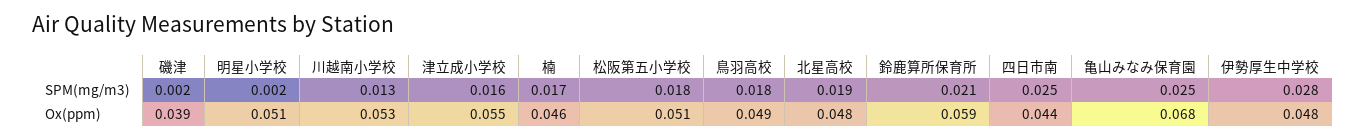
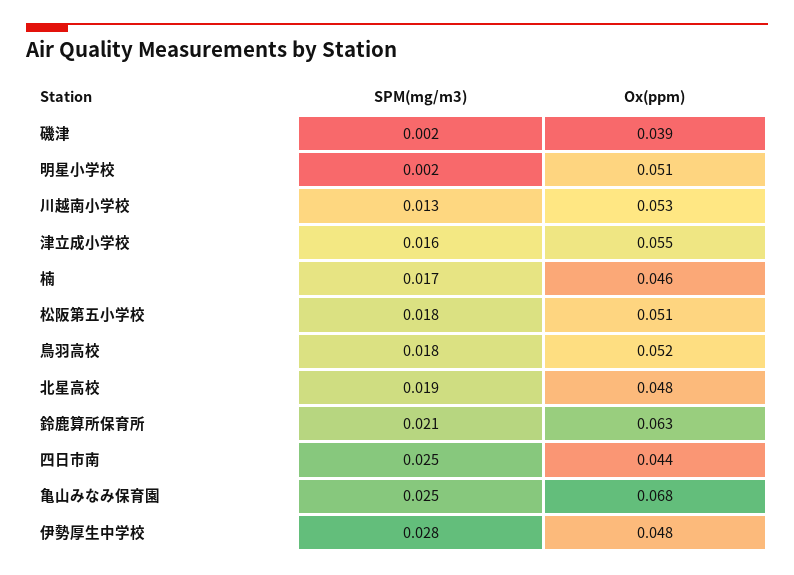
  {
    "磯津": {
      "SPM(mg/m3)": 0.002,
      "Ox(ppm)": 0.039
    },
    "明星小学校": {
      "SPM(mg/m3)": 0.002,
      "Ox(ppm)": 0.051
    },
    "川越南小学校": {
      "SPM(mg/m3)": 0.013,
      "Ox(ppm)": 0.053
    },
    "津立成小学校": {
      "SPM(mg/m3)": 0.016,
      "Ox(ppm)": 0.055
    },
    "楠": {
      "SPM(mg/m3)": 0.017,
      "Ox(ppm)": 0.046
    },
    "松阪第五小学校": {
      "SPM(mg/m3)": 0.018,
      "Ox(ppm)": 0.051
    },
    "鳥羽高校": {
      "SPM(mg/m3)": 0.018,
-     "Ox(ppm)": 0.049
+     "Ox(ppm)": 0.052
    },
    "北星高校": {
      "SPM(mg/m3)": 0.019,
      "Ox(ppm)": 0.048
    },
    "鈴鹿算所保育所": {
      "SPM(mg/m3)": 0.021,
-     "Ox(ppm)": 0.059
+     "Ox(ppm)": 0.063
    },
    "四日市南": {
      "SPM(mg/m3)": 0.025,
      "Ox(ppm)": 0.044
    },
    "亀山みなみ保育園": {
      "SPM(mg/m3)": 0.025,
      "Ox(ppm)": 0.068
    },
    "伊勢厚生中学校": {
      "SPM(mg/m3)": 0.028,
      "Ox(ppm)": 0.048
    }
  }

